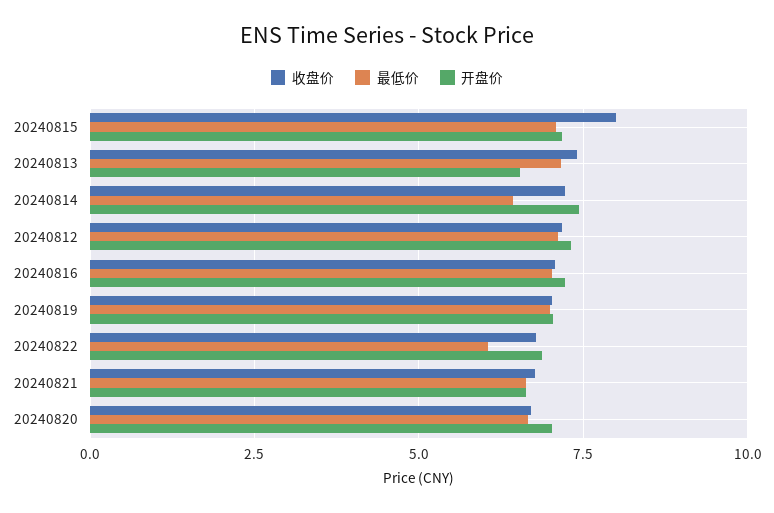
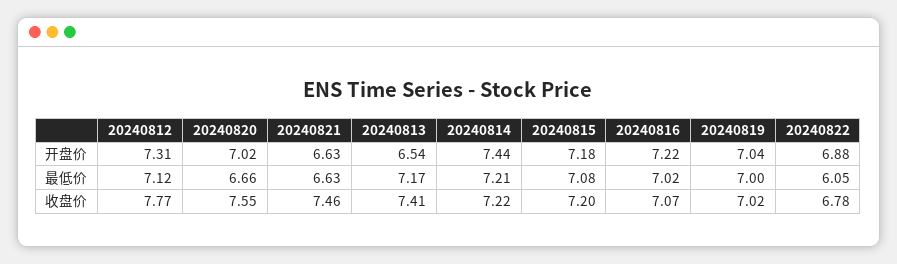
  {
    "收盘价": {
-     "20240815": 8,
+     "20240815": 7.2,
      "20240813": 7.41,
      "20240814": 7.22,
-     "20240812": 7.25,
+     "20240812": 7.77,
      "20240816": 7.07,
      "20240819": 7.02,
      "20240822": 6.78,
-     "20240821": 6.75,
+     "20240821": 7.46,
-     "20240820": 6.75
+     "20240820": 7.55
    },
    "最低价": {
      "20240815": 7.08,
      "20240813": 7.17,
-     "20240814": 6.5,
+     "20240814": 7.21,
      "20240812": 7.12,
      "20240816": 7.02,
      "20240819": 7,
      "20240822": 6.05,
      "20240821": 6.63,
      "20240820": 6.66
    },
    "开盘价": {
      "20240815": 7.18,
      "20240813": 6.54,
      "20240814": 7.44,
      "20240812": 7.31,
      "20240816": 7.22,
      "20240819": 7.04,
      "20240822": 6.88,
      "20240821": 6.63,
      "20240820": 7.02
    }
  }

